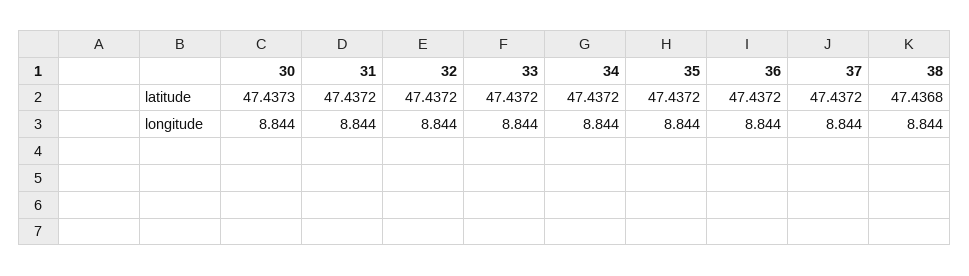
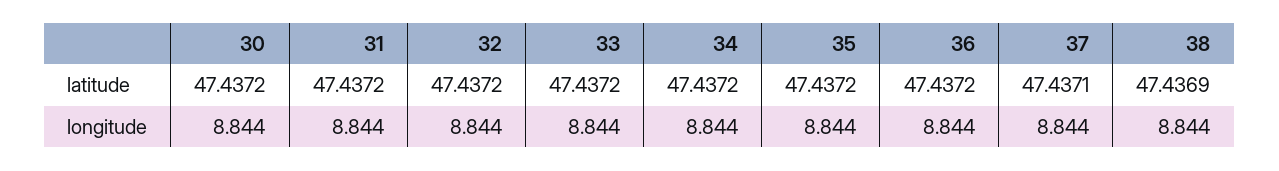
  {
    "30": {
-     "latitude": 47.4373,
+     "latitude": 47.4372,
      "longitude": 8.844
    },
    "31": {
      "latitude": 47.4372,
      "longitude": 8.844
    },
    "32": {
      "latitude": 47.4372,
      "longitude": 8.844
    },
    "33": {
      "latitude": 47.4372,
      "longitude": 8.844
    },
    "34": {
      "latitude": 47.4372,
      "longitude": 8.844
    },
    "35": {
      "latitude": 47.4372,
      "longitude": 8.844
    },
    "36": {
      "latitude": 47.4372,
      "longitude": 8.844
    },
    "37": {
-     "latitude": 47.4372,
+     "latitude": 47.4371,
      "longitude": 8.844
    },
    "38": {
-     "latitude": 47.4368,
+     "latitude": 47.4369,
      "longitude": 8.844
    }
  }

